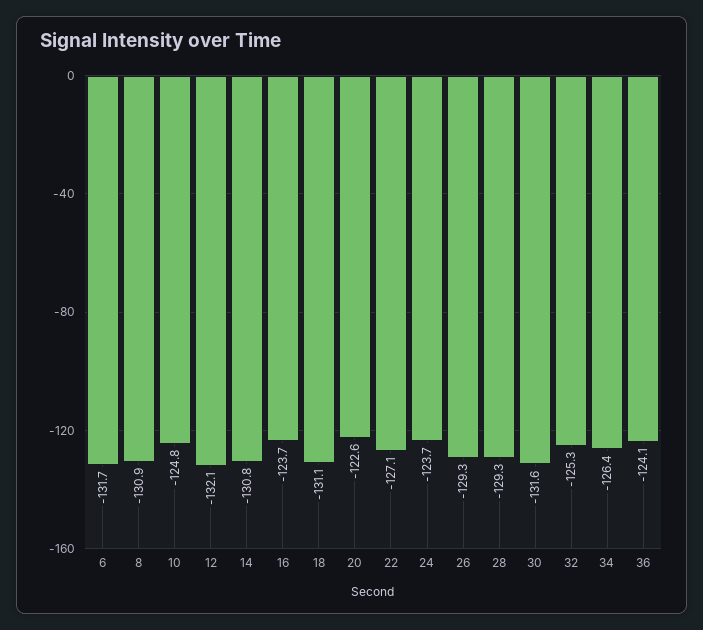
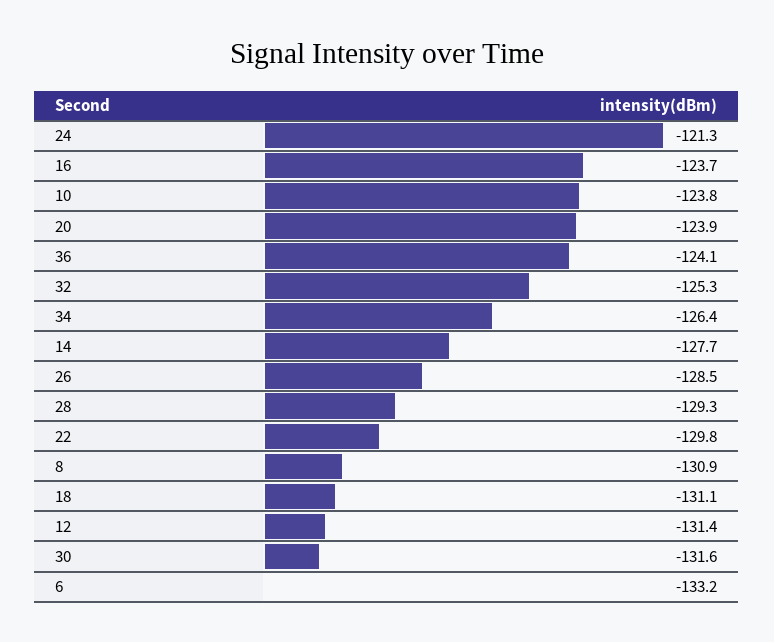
  {
-   "6": -131.7,
+   "6": -133.2,
    "8": -130.9,
-   "10": -124.8,
+   "10": -123.8,
-   "12": -132.1,
+   "12": -131.4,
-   "14": -130.8,
+   "14": -127.7,
    "16": -123.7,
    "18": -131.1,
-   "20": -122.6,
+   "20": -123.9,
-   "22": -127.1,
+   "22": -129.8,
-   "24": -123.7,
+   "24": -121.3,
-   "26": -129.3,
+   "26": -128.5,
    "28": -129.3,
    "30": -131.6,
    "32": -125.3,
    "34": -126.4,
    "36": -124.1
  }

